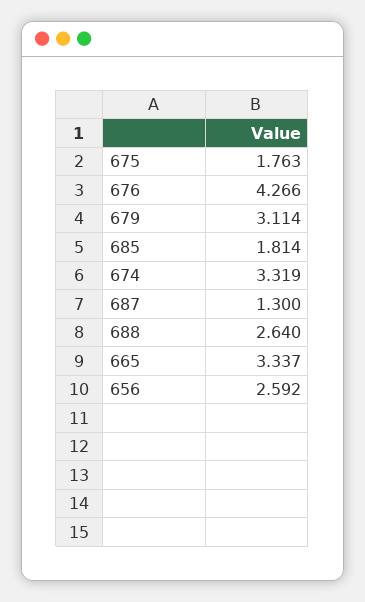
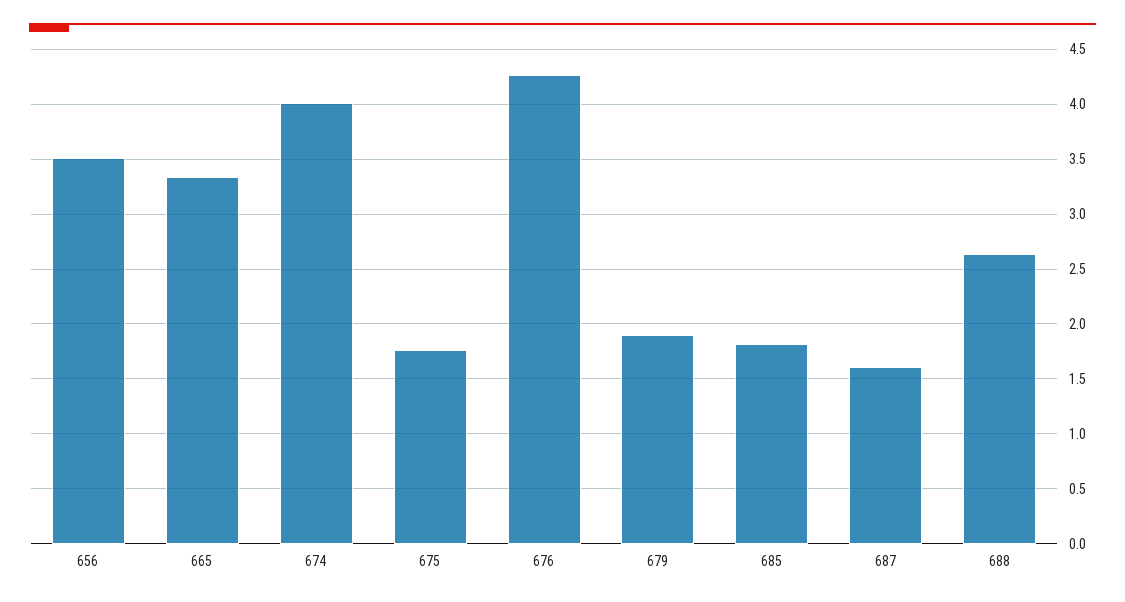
  {
    "675": 1.763,
    "676": 4.266,
-   "679": 3.114,
+   "679": 1.9,
    "685": 1.814,
-   "674": 3.319,
+   "674": 4,
-   "687": 1.3,
+   "687": 1.6,
    "688": 2.64,
    "665": 3.337,
-   "656": 2.592
+   "656": 3.5
  }

